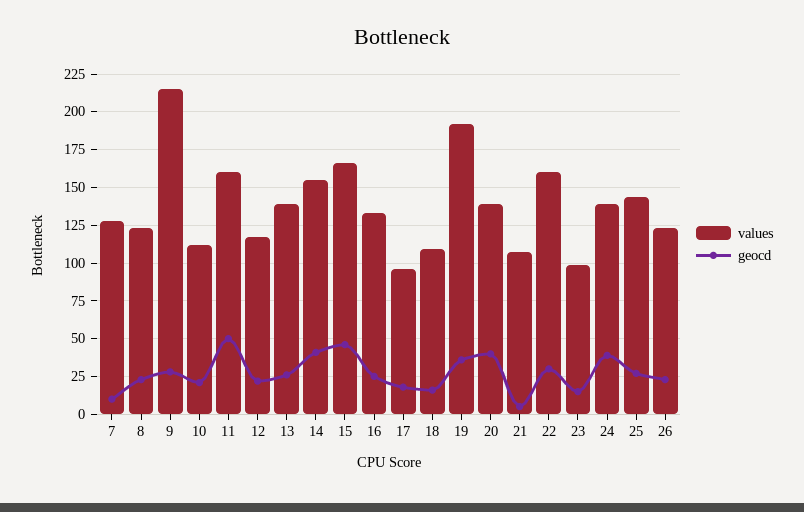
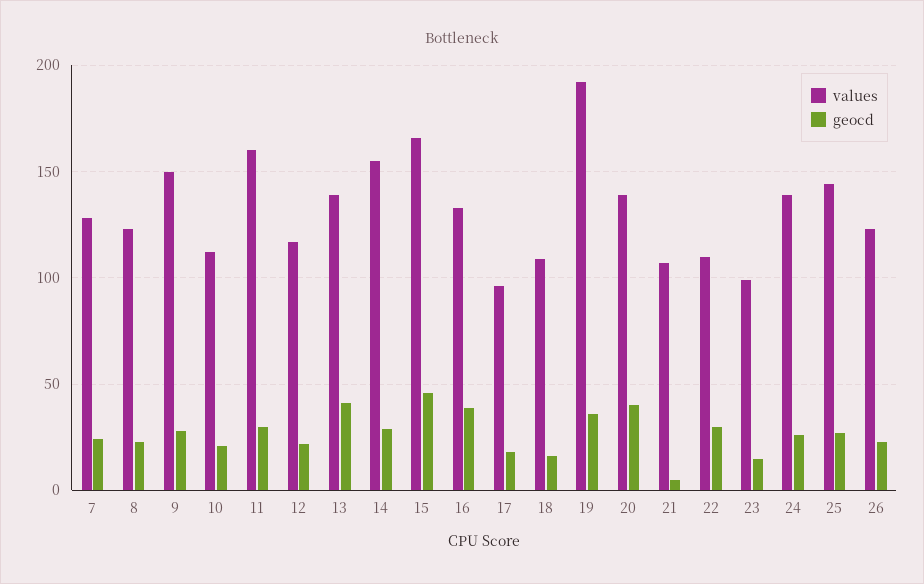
  {
    "values": {
      "7": 130,
      "8": 125,
-     "9": 215,
+     "9": 150,
      "10": 110,
      "11": 160,
      "12": 115,
      "13": 140,
      "14": 155,
      "15": 165,
      "16": 135,
      "17": 95,
      "18": 110,
      "19": 190,
      "20": 140,
      "21": 105,
-     "22": 160,
+     "22": 110,
      "23": 100,
      "24": 140,
      "25": 145,
      "26": 125
    },
    "geocd": {
-     "7": 10,
+     "7": 25,
      "8": 25,
      "9": 30,
      "10": 20,
-     "11": 50,
+     "11": 30,
      "12": 20,
-     "13": 25,
+     "13": 40,
-     "14": 40,
+     "14": 30,
      "15": 45,
-     "16": 25,
+     "16": 40,
      "17": 20,
      "18": 15,
      "19": 35,
      "20": 40,
      "21": 5,
      "22": 30,
      "23": 15,
-     "24": 40,
+     "24": 25,
      "25": 25,
      "26": 25
    }
  }

